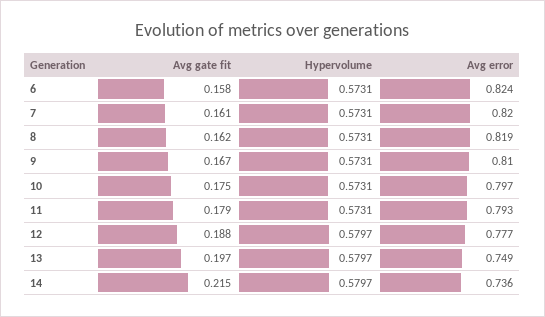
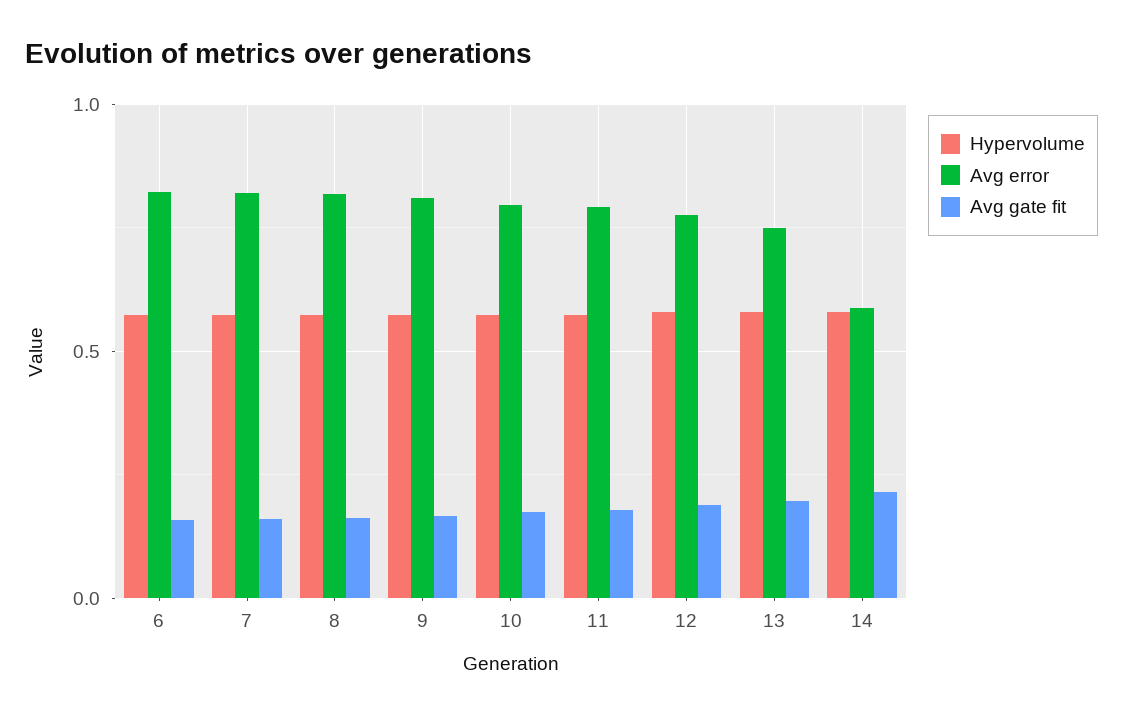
  {
    "Avg gate fit": {
      "6": 0.158,
      "7": 0.161,
      "8": 0.162,
      "9": 0.167,
      "10": 0.175,
      "11": 0.179,
      "12": 0.188,
      "13": 0.197,
      "14": 0.215
    },
    "Hypervolume": {
      "6": 0.5731,
      "7": 0.5731,
      "8": 0.5731,
      "9": 0.5731,
      "10": 0.5731,
      "11": 0.5731,
      "12": 0.5797,
      "13": 0.5797,
      "14": 0.5797
    },
    "Avg error": {
      "6": 0.824,
      "7": 0.82,
      "8": 0.819,
      "9": 0.81,
      "10": 0.797,
      "11": 0.793,
      "12": 0.777,
      "13": 0.749,
-     "14": 0.736
+     "14": 0.6
    }
  }

